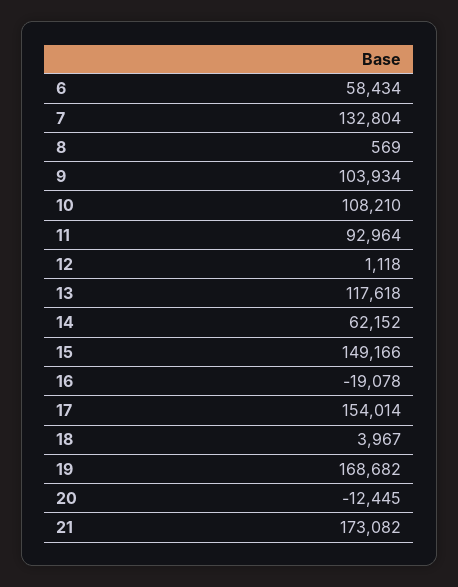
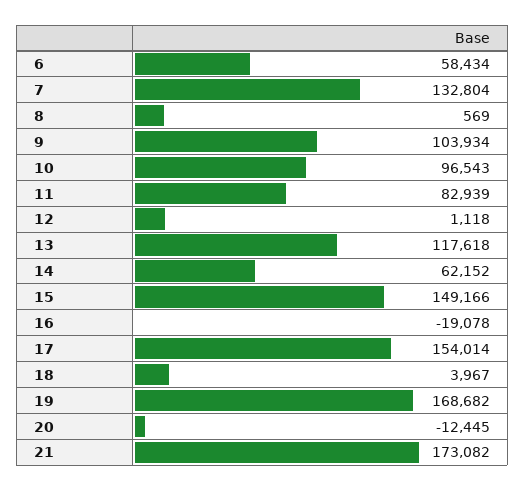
  {
    "6": 58434,
    "7": 132804,
    "8": 569,
    "9": 103934,
-   "10": 108210,
+   "10": 96543,
-   "11": 92964,
+   "11": 82939,
    "12": 1118,
    "13": 117618,
    "14": 62152,
    "15": 149166,
    "16": -19078,
    "17": 154014,
    "18": 3967,
    "19": 168682,
    "20": -12445,
    "21": 173082
  }

